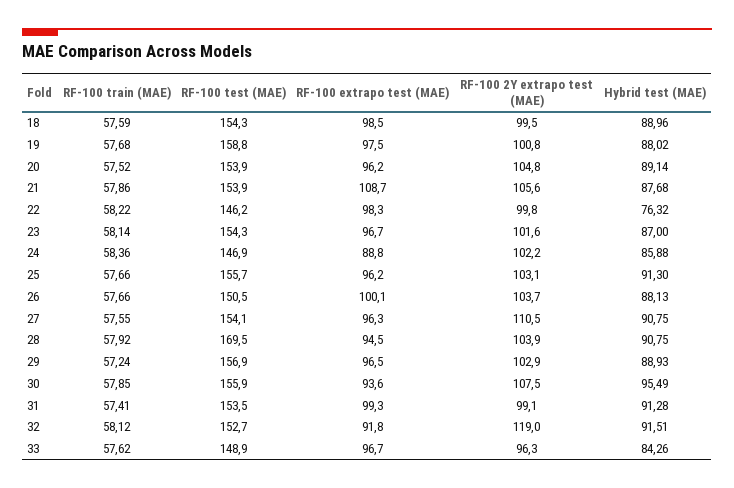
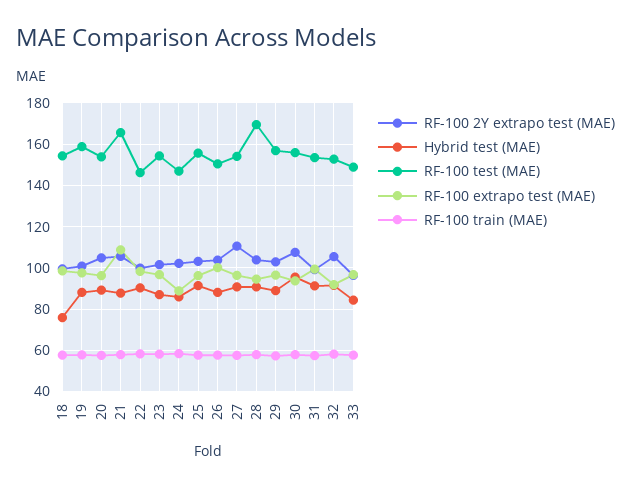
  {
    "RF-100 train (MAE)": {
      "18": 57.59,
      "19": 57.68,
      "20": 57.52,
      "21": 57.86,
      "22": 58.22,
      "23": 58.14,
      "24": 58.36,
      "25": 57.66,
      "26": 57.66,
      "27": 57.55,
      "28": 57.92,
      "29": 57.24,
      "30": 57.85,
      "31": 57.41,
      "32": 58.12,
      "33": 57.62
    },
    "RF-100 test (MAE)": {
      "18": 154.3,
      "19": 158.8,
      "20": 153.9,
-     "21": 153.9,
+     "21": 165,
      "22": 146.2,
      "23": 154.3,
      "24": 146.9,
      "25": 155.7,
      "26": 150.5,
      "27": 154.1,
      "28": 169.5,
      "29": 156.9,
      "30": 155.9,
      "31": 153.5,
      "32": 152.7,
      "33": 148.9
    },
    "RF-100 extrapo test (MAE)": {
      "18": 98.5,
      "19": 97.5,
      "20": 96.2,
      "21": 108.7,
      "22": 98.3,
      "23": 96.7,
      "24": 88.8,
      "25": 96.2,
      "26": 100.1,
      "27": 96.3,
      "28": 94.5,
      "29": 96.5,
      "30": 93.6,
      "31": 99.3,
      "32": 91.8,
      "33": 96.7
    },
    "RF-100 2Y extrapo test (MAE)": {
      "18": 99.5,
      "19": 100.8,
      "20": 104.8,
      "21": 105.6,
      "22": 99.8,
      "23": 101.6,
      "24": 102.2,
      "25": 103.1,
      "26": 103.7,
      "27": 110.5,
      "28": 103.9,
      "29": 102.9,
      "30": 107.5,
      "31": 99.1,
-     "32": 119,
+     "32": 105,
      "33": 96.3
    },
    "Hybrid test (MAE)": {
-     "18": 88.96,
+     "18": 75,
      "19": 88.02,
      "20": 89.14,
      "21": 87.68,
-     "22": 76.32,
+     "22": 90,
      "23": 87,
      "24": 85.88,
      "25": 91.3,
      "26": 88.13,
      "27": 90.75,
      "28": 90.75,
      "29": 88.93,
      "30": 95.49,
      "31": 91.28,
      "32": 91.51,
      "33": 84.26
    }
  }

